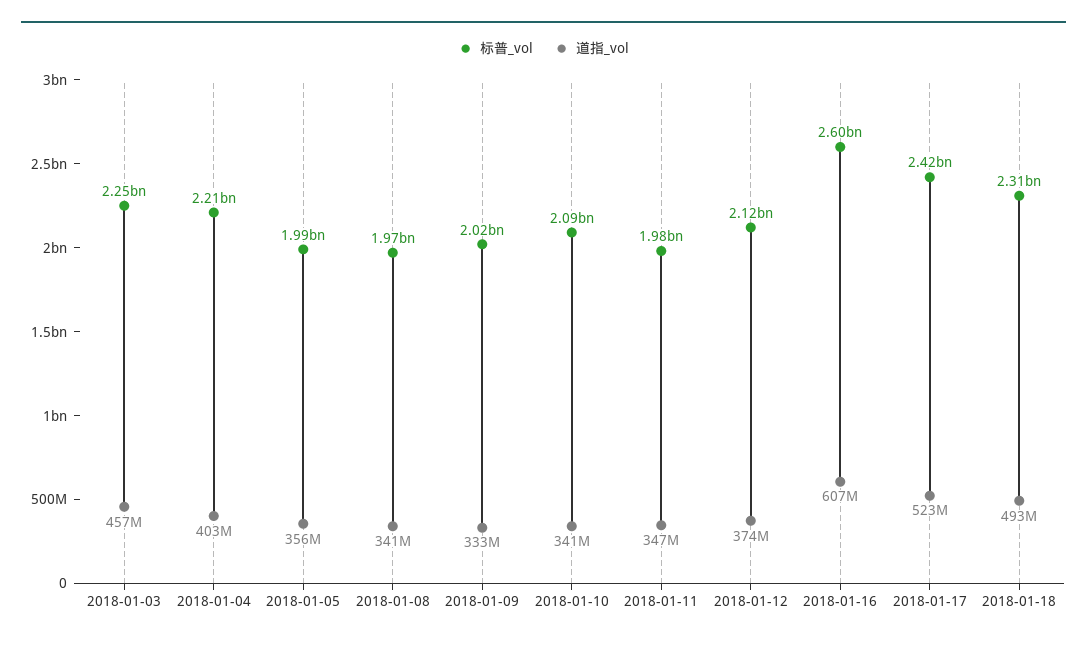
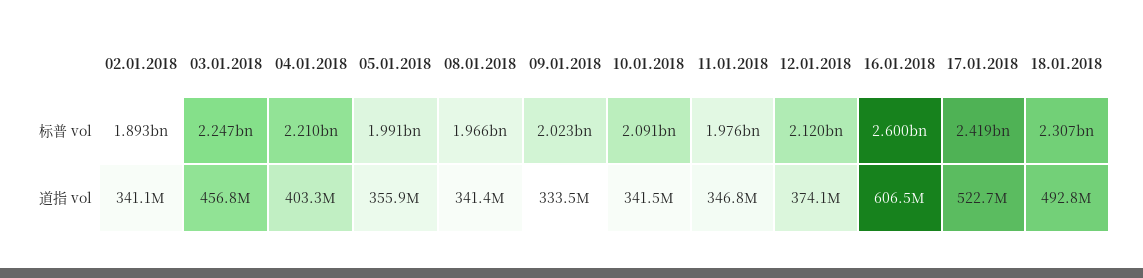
  {
    "标普_vol": {
      "2018-01-03": 2247000000,
      "2018-01-04": 2210000000,
      "2018-01-05": 1991000000,
      "2018-01-08": 1966000000,
      "2018-01-09": 2023000000,
      "2018-01-10": 2091000000,
      "2018-01-11": 1976000000,
      "2018-01-12": 2120000000,
      "2018-01-16": 2600000000,
      "2018-01-17": 2419000000,
-     "2018-01-18": 2307000000
+     "2018-01-18": 2307000000,
+     "02.01.2018": 1893000000
    },
    "道指_vol": {
      "2018-01-03": 456800000,
      "2018-01-04": 403300000,
      "2018-01-05": 355900000,
      "2018-01-08": 341400000,
      "2018-01-09": 333500000,
      "2018-01-10": 341500000,
      "2018-01-11": 346800000,
      "2018-01-12": 374100000,
      "2018-01-16": 606500000,
      "2018-01-17": 522700000,
-     "2018-01-18": 492800000
+     "2018-01-18": 492800000,
+     "02.01.2018": 341100000
    }
  }

